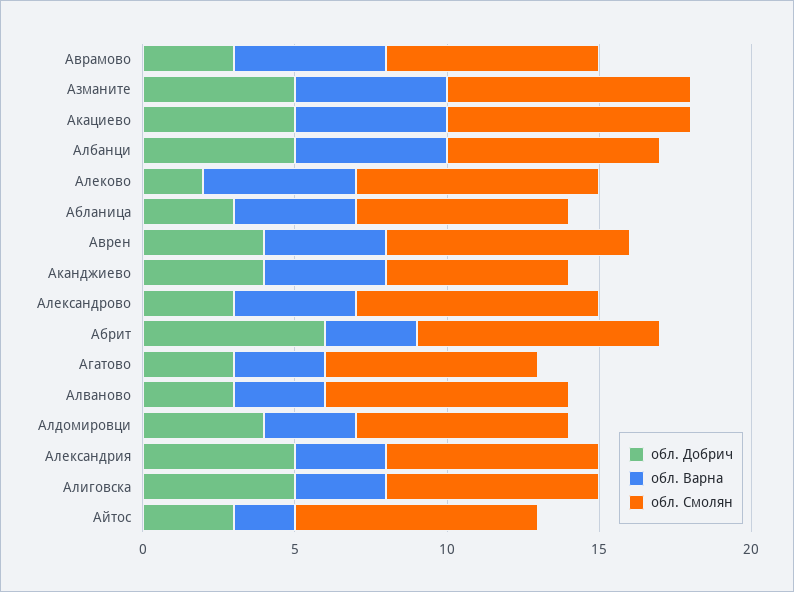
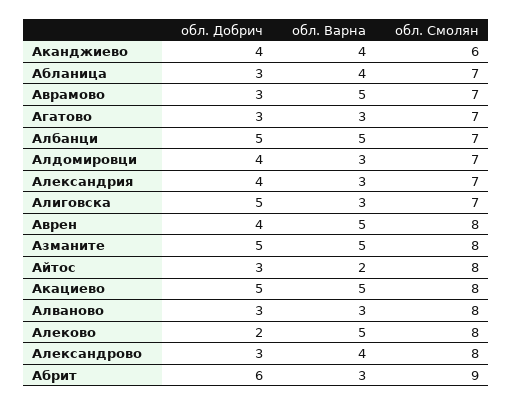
  {
    "обл. Добрич": {
      "Аврамово": 3,
      "Азманите": 5,
      "Акациево": 5,
      "Албанци": 5,
      "Алеково": 2,
      "Абланица": 3,
      "Аврен": 4,
      "Аканджиево": 4,
      "Александрово": 3,
      "Абрит": 6,
      "Агатово": 3,
      "Алваново": 3,
      "Алдомировци": 4,
-     "Александрия": 5,
+     "Александрия": 4,
      "Алиговска": 5,
      "Айтос": 3
    },
    "обл. Варна": {
      "Аврамово": 5,
      "Азманите": 5,
      "Акациево": 5,
      "Албанци": 5,
      "Алеково": 5,
      "Абланица": 4,
-     "Аврен": 4,
+     "Аврен": 5,
      "Аканджиево": 4,
      "Александрово": 4,
      "Абрит": 3,
      "Агатово": 3,
      "Алваново": 3,
      "Алдомировци": 3,
      "Александрия": 3,
      "Алиговска": 3,
      "Айтос": 2
    },
    "обл. Смолян": {
      "Аврамово": 7,
      "Азманите": 8,
      "Акациево": 8,
      "Албанци": 7,
      "Алеково": 8,
      "Абланица": 7,
      "Аврен": 8,
      "Аканджиево": 6,
      "Александрово": 8,
-     "Абрит": 8,
+     "Абрит": 9,
      "Агатово": 7,
      "Алваново": 8,
      "Алдомировци": 7,
      "Александрия": 7,
      "Алиговска": 7,
      "Айтос": 8
    }
  }

